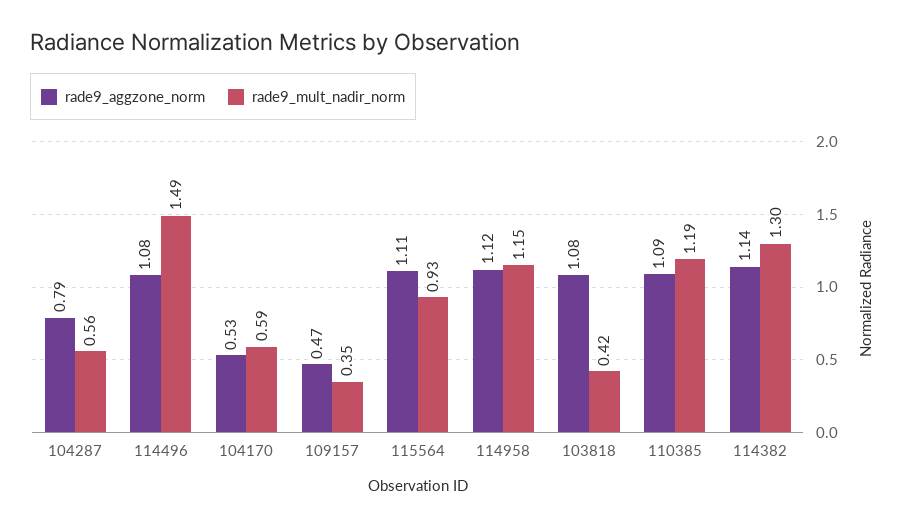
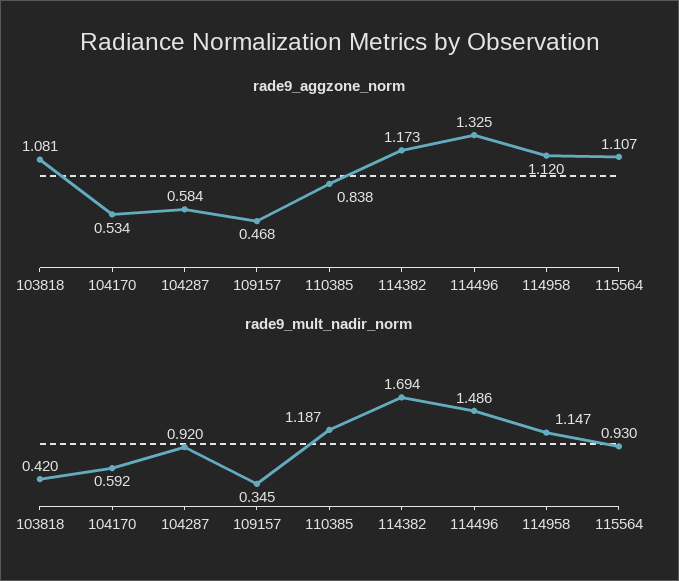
  {
    "rade9_aggzone_norm": {
-     "104287": 0.79,
+     "104287": 0.584,
-     "114496": 1.08,
+     "114496": 1.325,
      "104170": 0.534,
      "109157": 0.468,
      "115564": 1.107,
      "114958": 1.12,
      "103818": 1.081,
-     "110385": 1.09,
+     "110385": 0.838,
-     "114382": 1.14
+     "114382": 1.173
    },
    "rade9_mult_nadir_norm": {
-     "104287": 0.56,
+     "104287": 0.92,
      "114496": 1.486,
      "104170": 0.592,
      "109157": 0.345,
      "115564": 0.93,
      "114958": 1.147,
      "103818": 0.42,
      "110385": 1.187,
-     "114382": 1.3
+     "114382": 1.694
    }
  }

